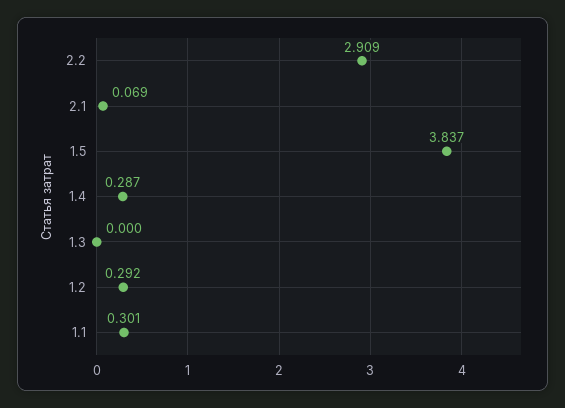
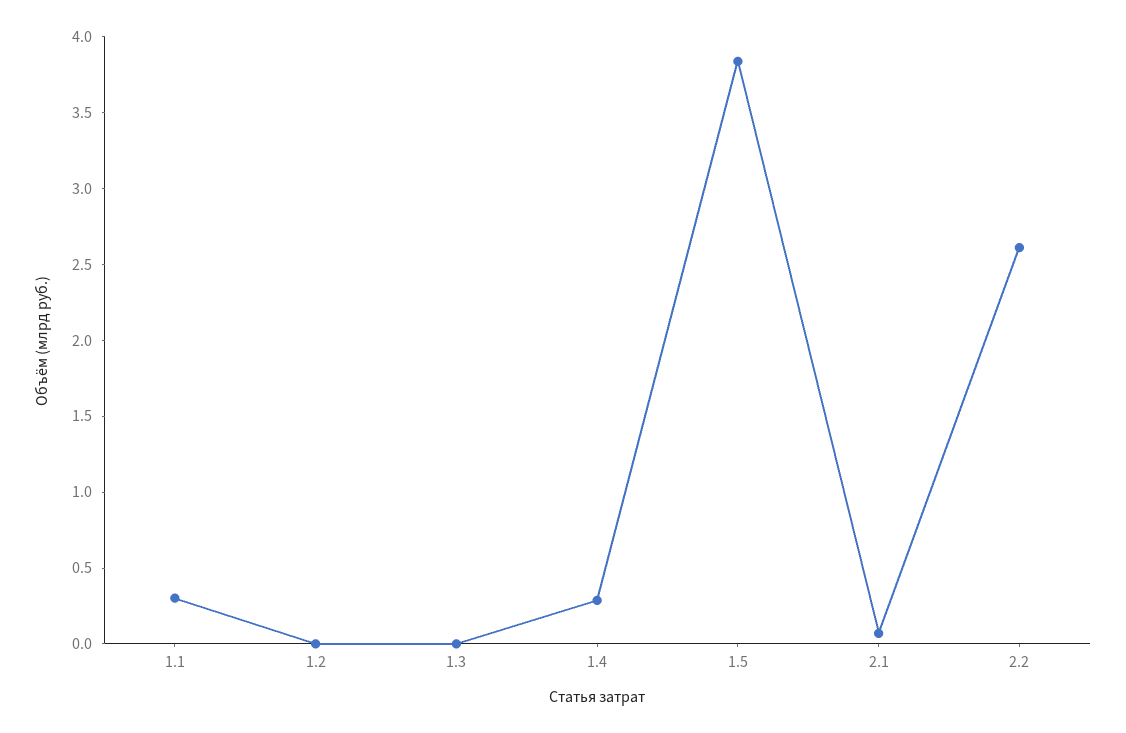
  {
-   "2.2": 2.909,
+   "2.2": 2.6,
    "2.1": 0.069,
    "1.5": 3.837,
    "1.4": 0.287,
    "1.3": 0,
-   "1.2": 0.292,
+   "1.2": 0,
    "1.1": 0.301
  }

